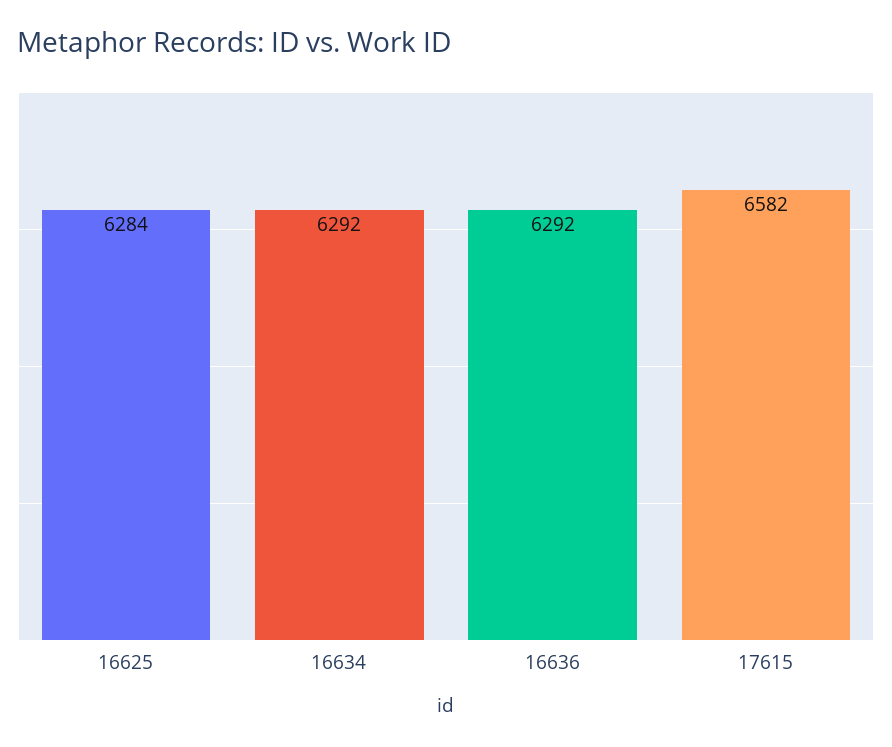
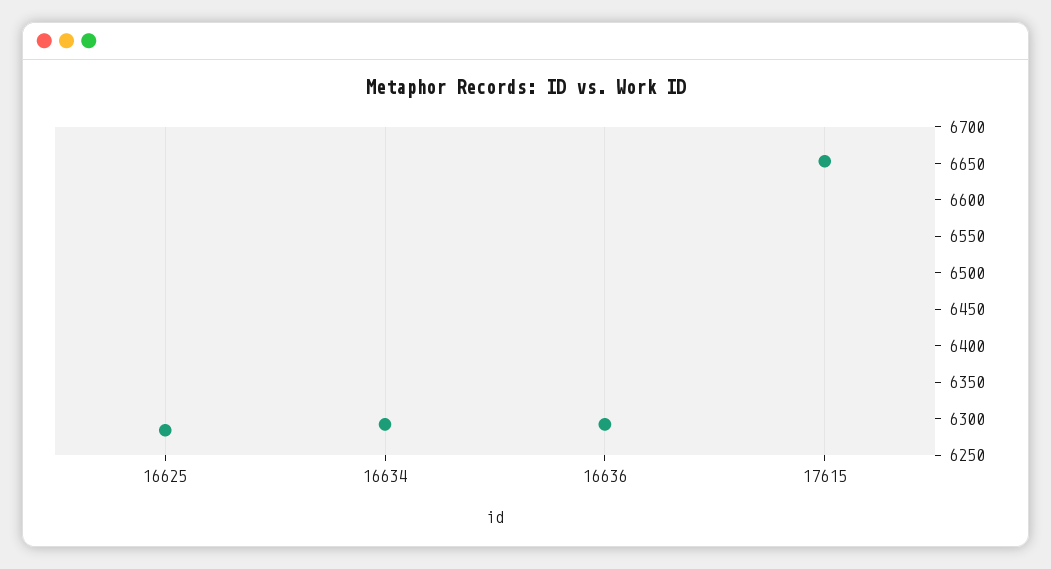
  {
    "16625": 6284,
    "16634": 6292,
    "16636": 6292,
-   "17615": 6582
+   "17615": 6650
  }

